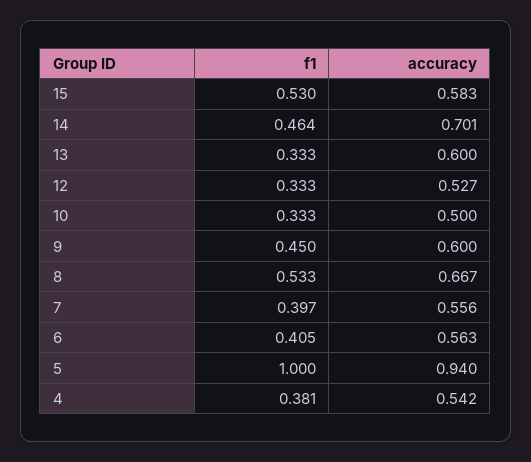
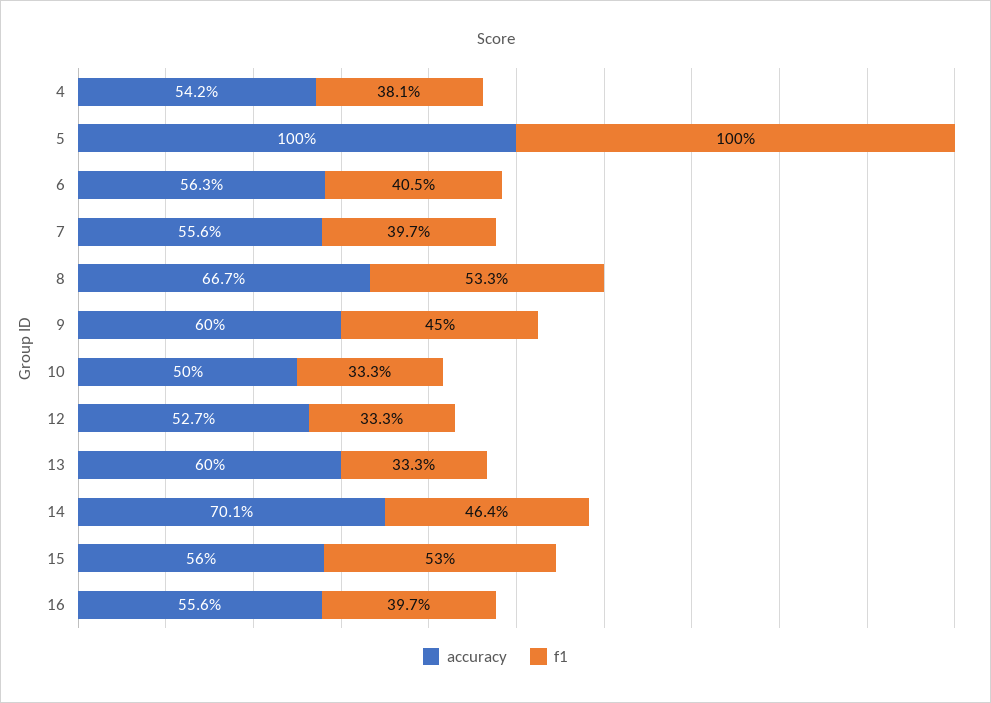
  {
    "f1": {
      "15": 0.53,
      "14": 0.464,
      "13": 0.333,
      "12": 0.333,
      "10": 0.333,
      "9": 0.45,
      "8": 0.533,
      "7": 0.397,
      "6": 0.405,
      "5": 1,
-     "4": 0.381
+     "4": 0.381,
+     "16": 0.397
    },
    "accuracy": {
-     "15": 0.583,
+     "15": 0.56,
      "14": 0.701,
      "13": 0.6,
      "12": 0.527,
      "10": 0.5,
      "9": 0.6,
      "8": 0.667,
      "7": 0.556,
      "6": 0.563,
-     "5": 0.94,
+     "5": 1,
-     "4": 0.542
+     "4": 0.542,
+     "16": 0.556
    }
  }

